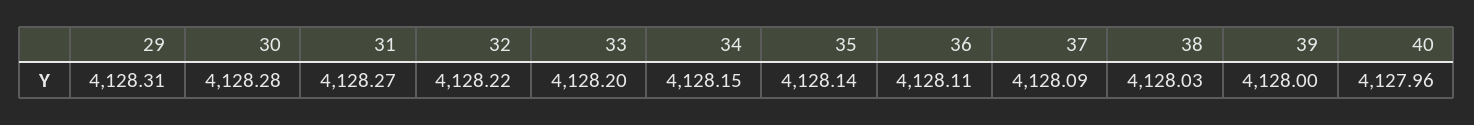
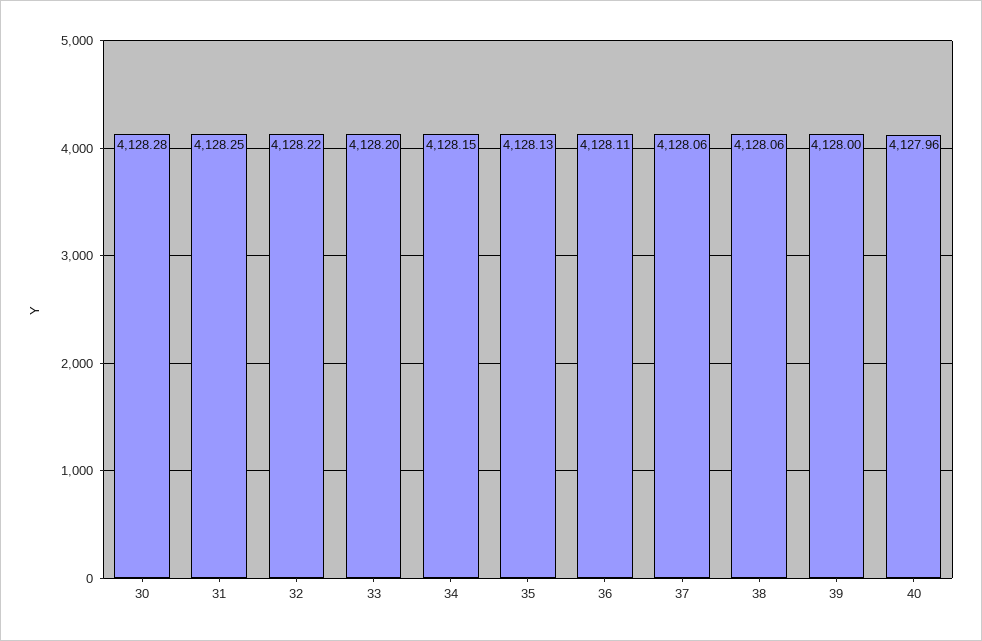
  {
-   "29": 4128.31,
    "30": 4128.28,
-   "31": 4128.27,
+   "31": 4128.25,
    "32": 4128.22,
    "33": 4128.2,
    "34": 4128.15,
-   "35": 4128.14,
+   "35": 4128.13,
    "36": 4128.11,
-   "37": 4128.09,
+   "37": 4128.06,
-   "38": 4128.03,
+   "38": 4128.06,
    "39": 4128,
    "40": 4127.96
  }

